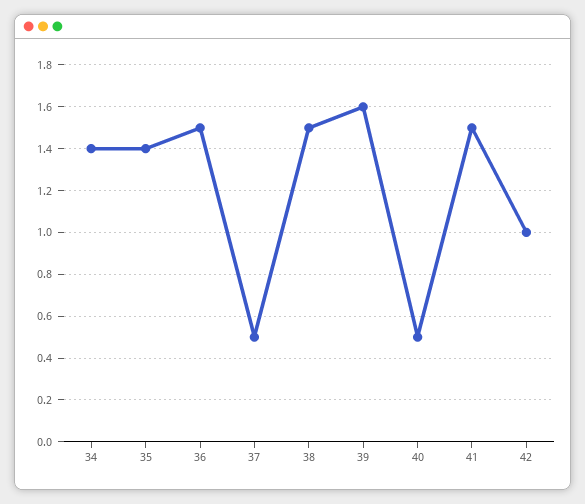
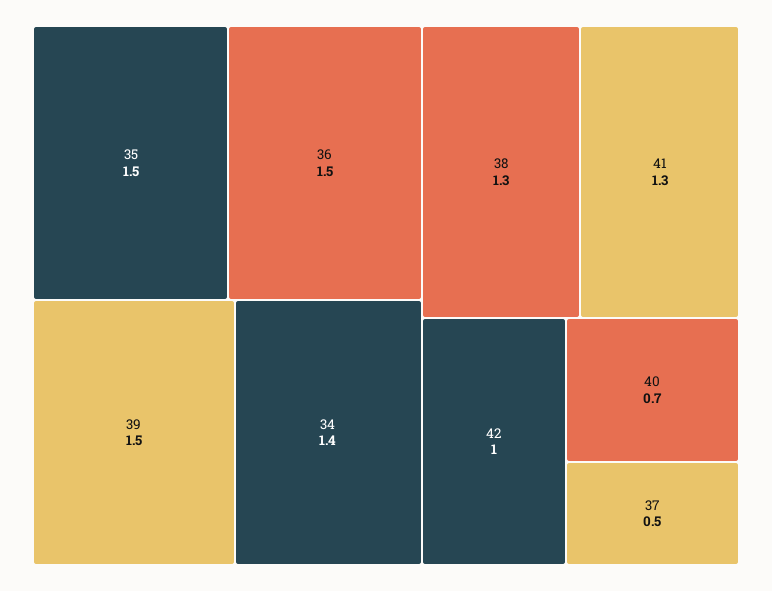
  {
    "34": 1.4,
-   "35": 1.4,
+   "35": 1.5,
    "36": 1.5,
    "37": 0.5,
-   "38": 1.5,
+   "38": 1.3,
-   "39": 1.6,
+   "39": 1.5,
-   "40": 0.5,
+   "40": 0.7,
-   "41": 1.5,
+   "41": 1.3,
    "42": 1
  }

